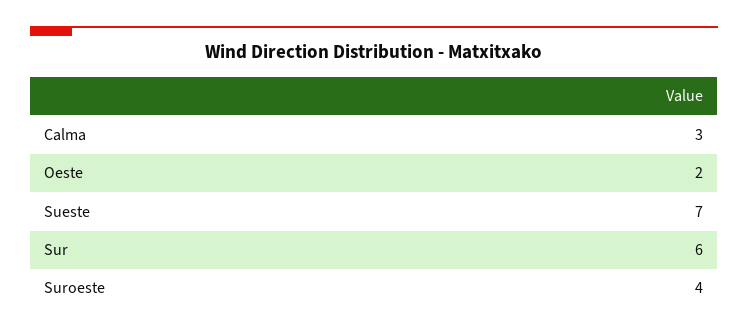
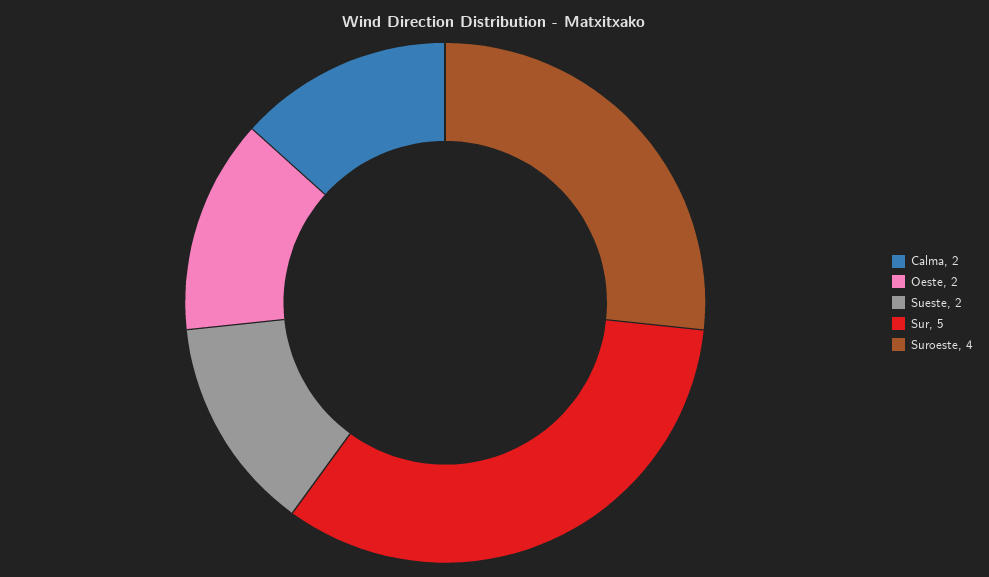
  {
-   "Calma": 3,
+   "Calma": 2,
    "Oeste": 2,
-   "Sueste": 7,
+   "Sueste": 2,
-   "Sur": 6,
+   "Sur": 5,
    "Suroeste": 4
  }

